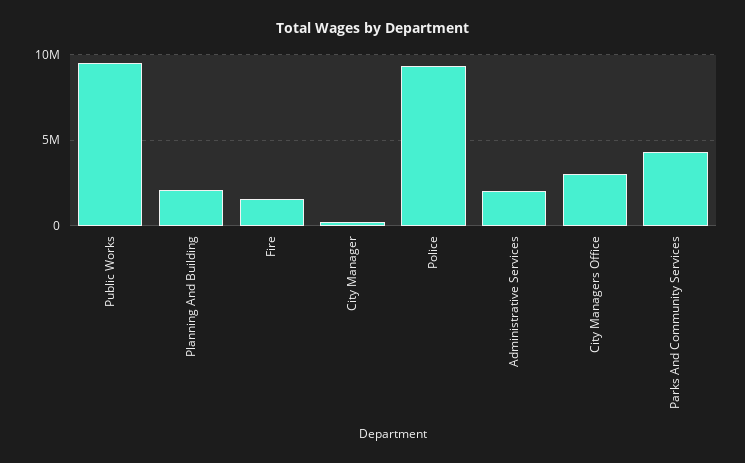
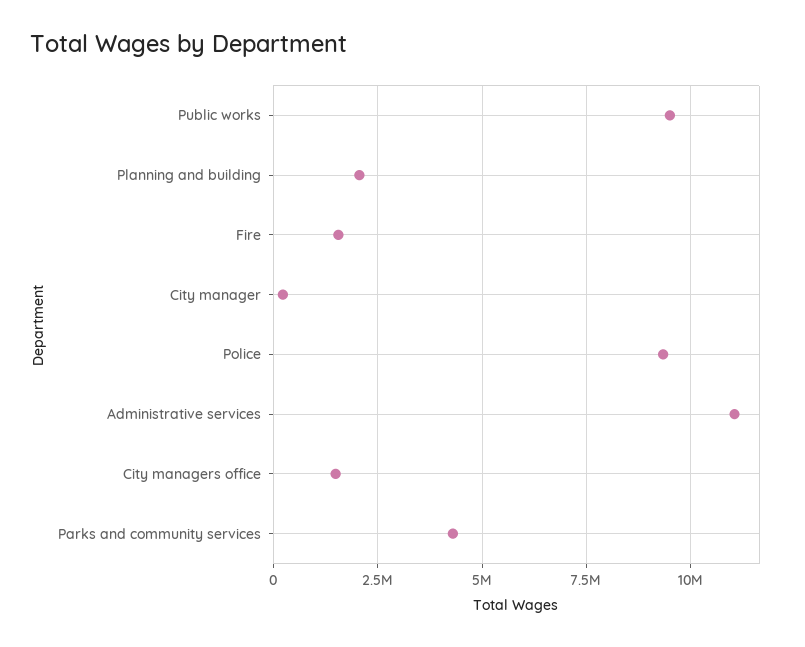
  {
    "Public Works": 9500000,
    "Planning And Building": 2000000,
    "Fire": 1500000,
    "City Manager": 250000,
    "Police": 9250000,
-   "Administrative Services": 2000000,
+   "Administrative Services": 11000000,
-   "City Managers Office": 3000000,
+   "City Managers Office": 1500000,
    "Parks And Community Services": 4250000
  }

